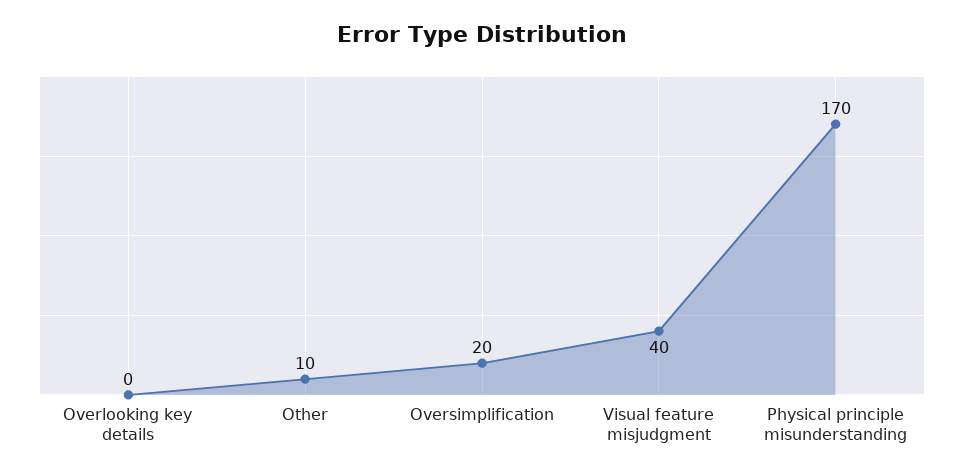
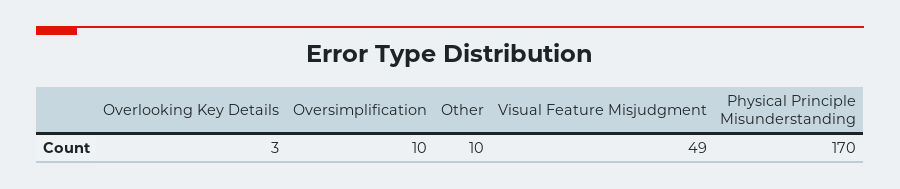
  {
-   "Overlooking key details": 0,
+   "Overlooking key details": 3,
    "Other": 10,
-   "Oversimplification": 20,
+   "Oversimplification": 10,
-   "Visual feature misjudgment": 40,
+   "Visual feature misjudgment": 49,
    "Physical principle misunderstanding": 170
  }

